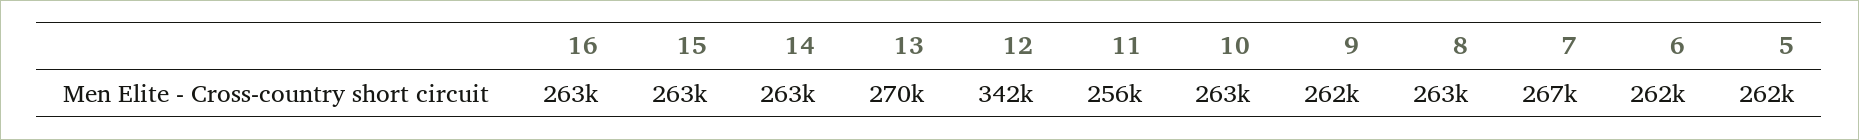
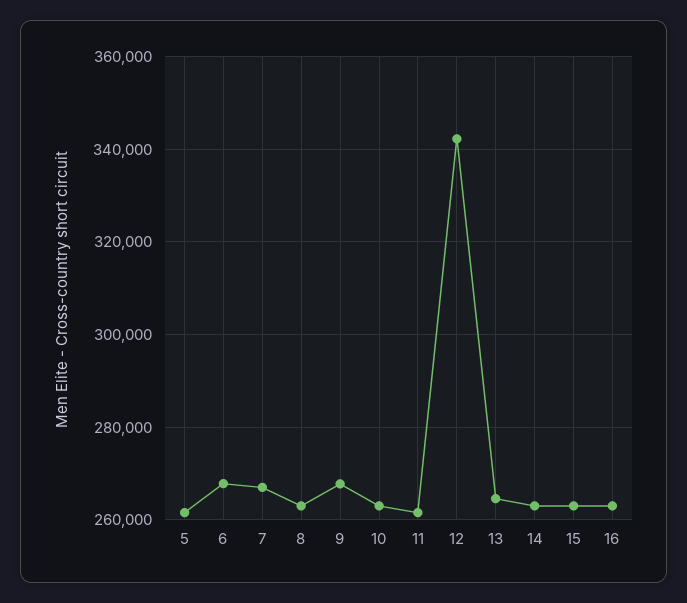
  {
    "16": 263000,
    "15": 263000,
    "14": 263000,
-   "13": 270000,
+   "13": 264000,
    "12": 342000,
-   "11": 256000,
+   "11": 262000,
    "10": 263000,
-   "9": 262000,
+   "9": 268000,
    "8": 263000,
    "7": 267000,
-   "6": 262000,
+   "6": 268000,
    "5": 262000
  }

